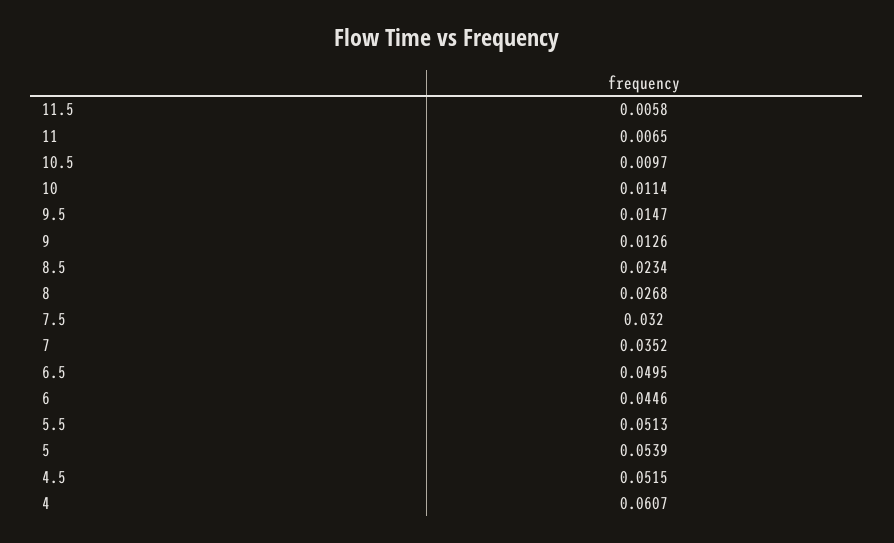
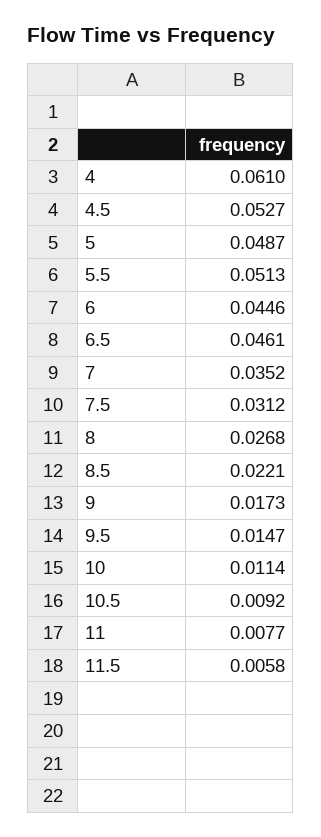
  {
    "11.5": 0.0058,
-   "11": 0.0065,
+   "11": 0.0077,
-   "10.5": 0.0097,
+   "10.5": 0.0092,
    "10": 0.0114,
    "9.5": 0.0147,
-   "9": 0.0126,
+   "9": 0.0173,
-   "8.5": 0.0234,
+   "8.5": 0.0221,
    "8": 0.0268,
-   "7.5": 0.032,
+   "7.5": 0.0312,
    "7": 0.0352,
-   "6.5": 0.0495,
+   "6.5": 0.0461,
    "6": 0.0446,
    "5.5": 0.0513,
-   "5": 0.0539,
+   "5": 0.0487,
-   "4.5": 0.0515,
+   "4.5": 0.0527,
-   "4": 0.0607
+   "4": 0.061
  }

